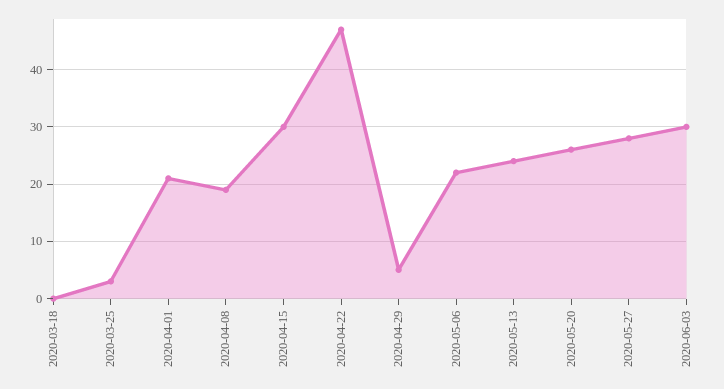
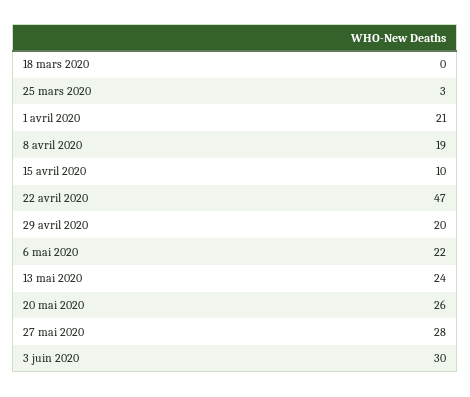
  {
    "2020-03-18": 0,
    "2020-03-25": 3,
    "2020-04-01": 21,
    "2020-04-08": 19,
-   "2020-04-15": 30,
+   "2020-04-15": 10,
    "2020-04-22": 47,
-   "2020-04-29": 5,
+   "2020-04-29": 20,
    "2020-05-06": 22,
    "2020-05-13": 24,
    "2020-05-20": 26,
    "2020-05-27": 28,
    "2020-06-03": 30
  }

